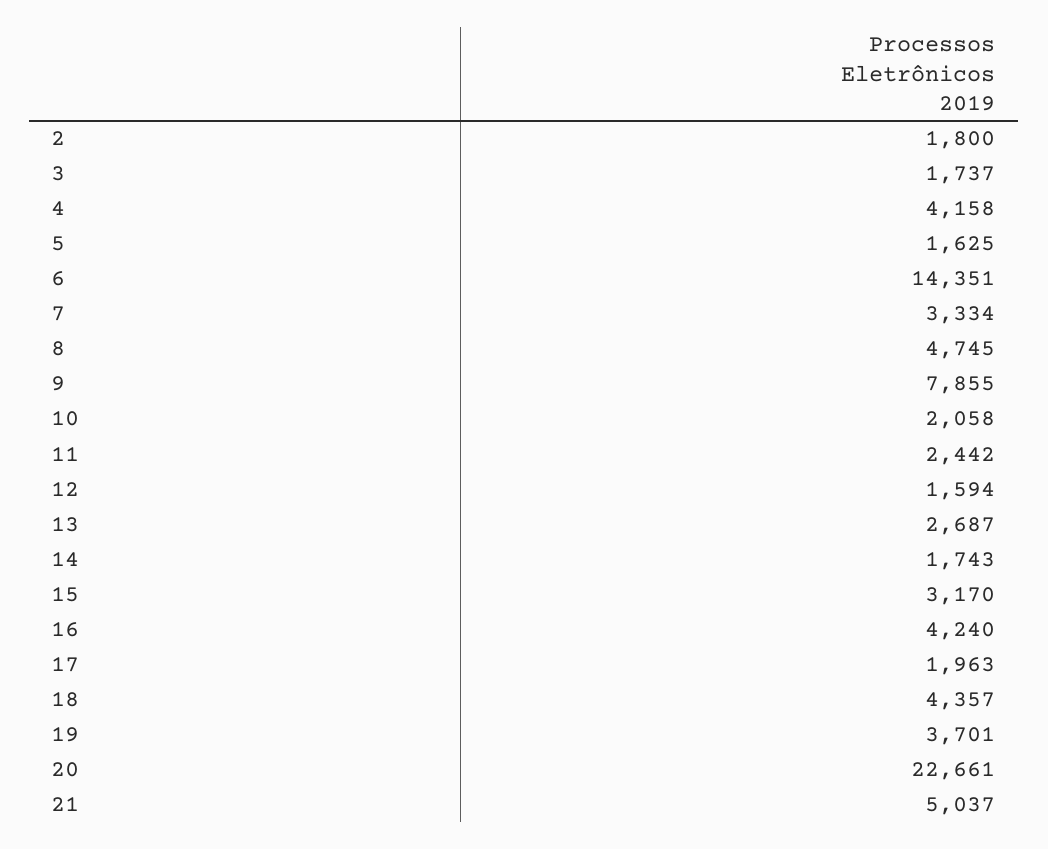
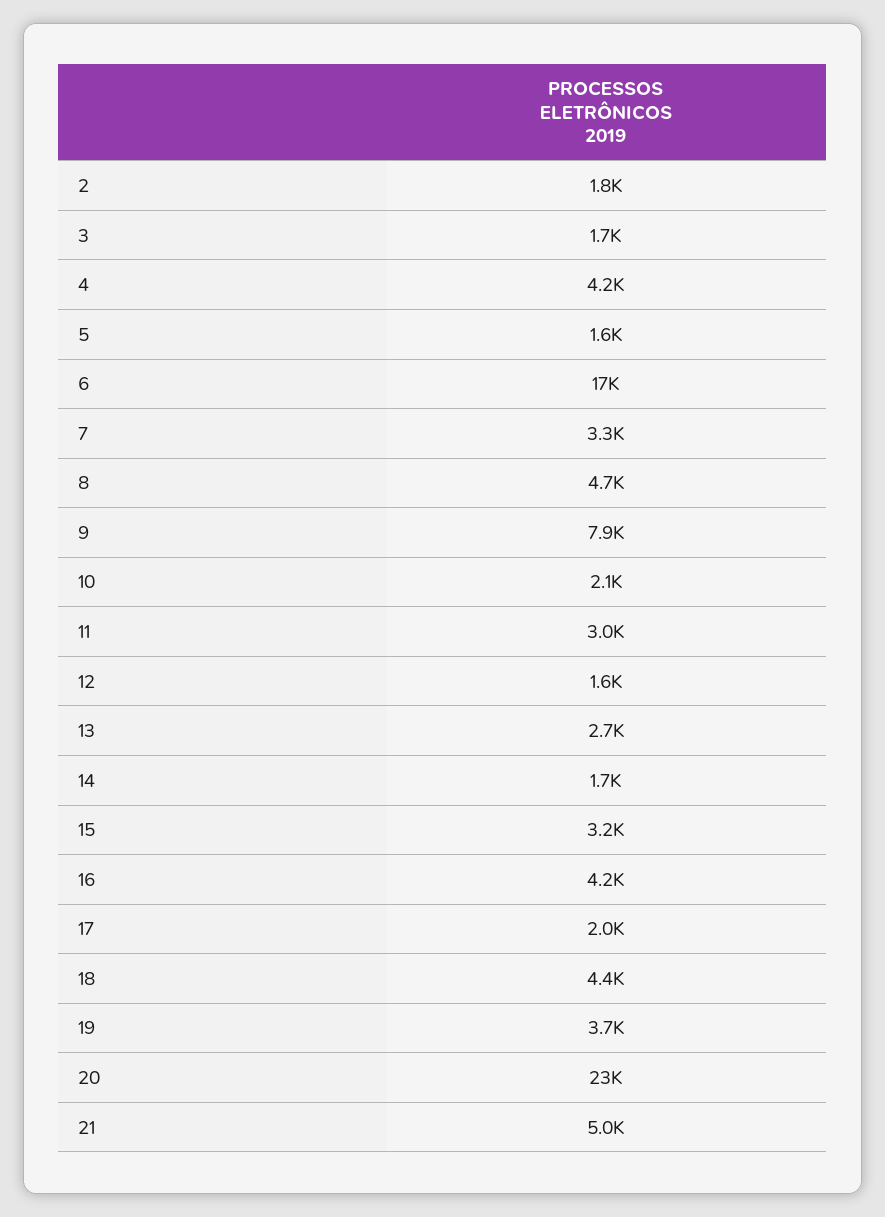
  {
    "2": 1800,
    "3": 1737,
    "4": 4158,
    "5": 1625,
-   "6": 14351,
+   "6": 17000,
    "7": 3334,
    "8": 4745,
    "9": 7855,
    "10": 2058,
-   "11": 2442,
+   "11": 3000,
    "12": 1594,
    "13": 2687,
    "14": 1743,
    "15": 3170,
    "16": 4240,
    "17": 1963,
    "18": 4357,
    "19": 3701,
    "20": 22661,
    "21": 5037
  }

